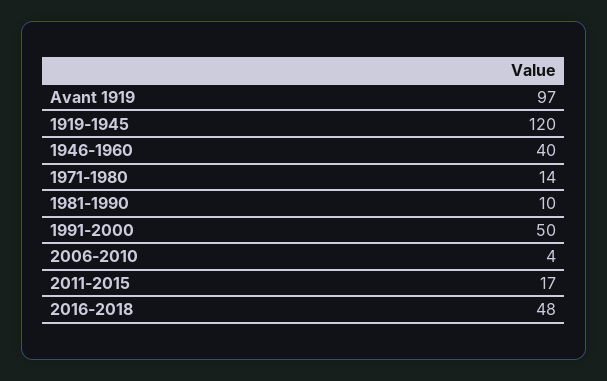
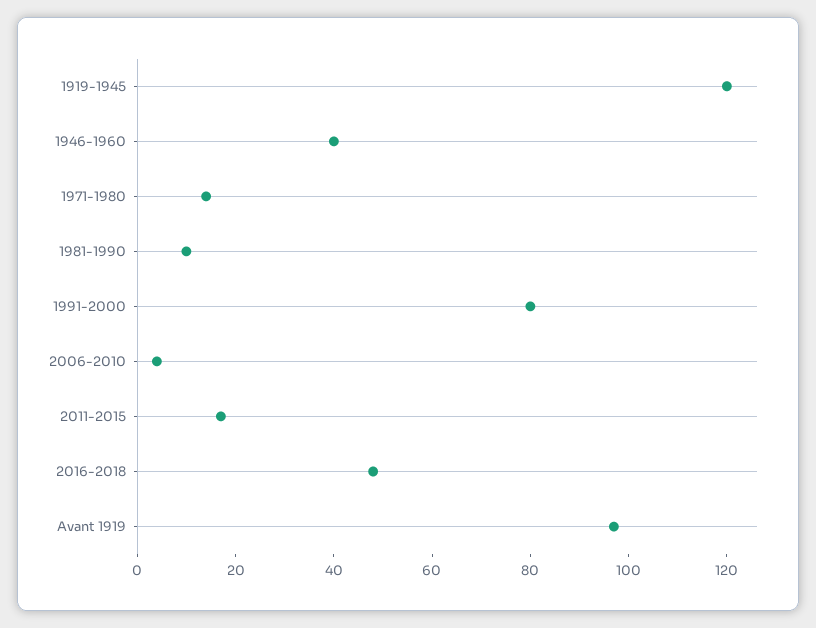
  {
    "Avant 1919": 97,
    "1919-1945": 120,
    "1946-1960": 40,
    "1971-1980": 14,
    "1981-1990": 10,
-   "1991-2000": 50,
+   "1991-2000": 80,
    "2006-2010": 4,
    "2011-2015": 17,
    "2016-2018": 48
  }

